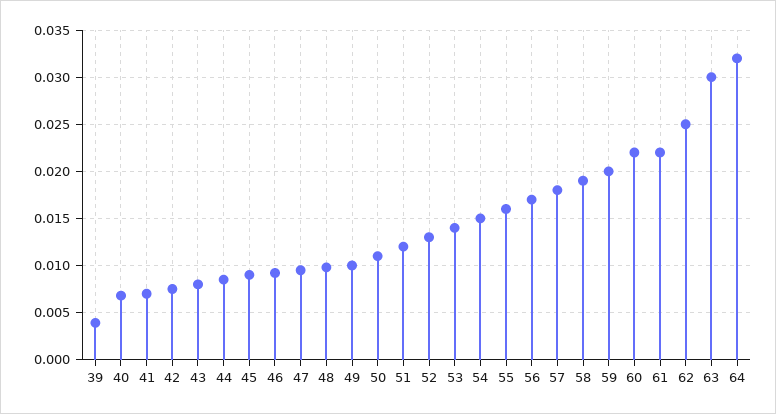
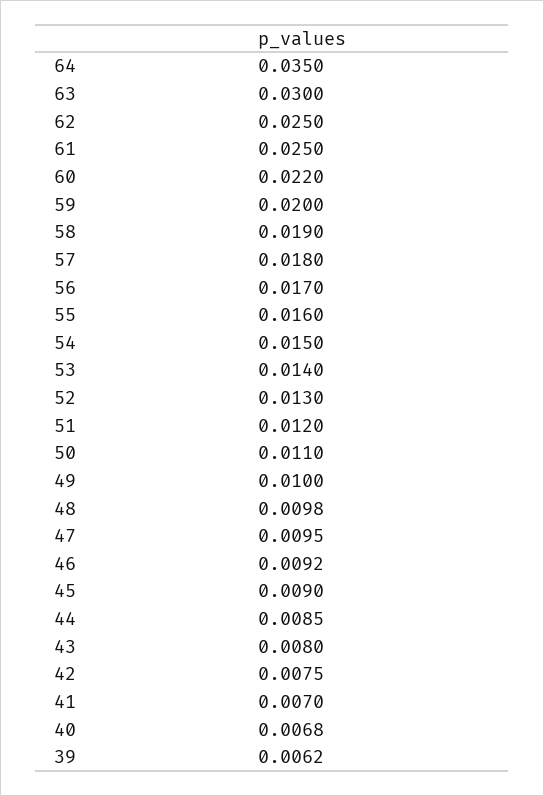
  {
-   "39": 0.004,
+   "39": 0.0062,
    "40": 0.0068,
    "41": 0.007,
    "42": 0.0075,
    "43": 0.008,
    "44": 0.0085,
    "45": 0.009,
    "46": 0.0092,
    "47": 0.0095,
    "48": 0.0098,
    "49": 0.01,
    "50": 0.011,
    "51": 0.012,
    "52": 0.013,
    "53": 0.014,
    "54": 0.015,
    "55": 0.016,
    "56": 0.017,
    "57": 0.018,
    "58": 0.019,
    "59": 0.02,
    "60": 0.022,
-   "61": 0.022,
+   "61": 0.025,
    "62": 0.025,
    "63": 0.03,
-   "64": 0.032
+   "64": 0.035
  }

